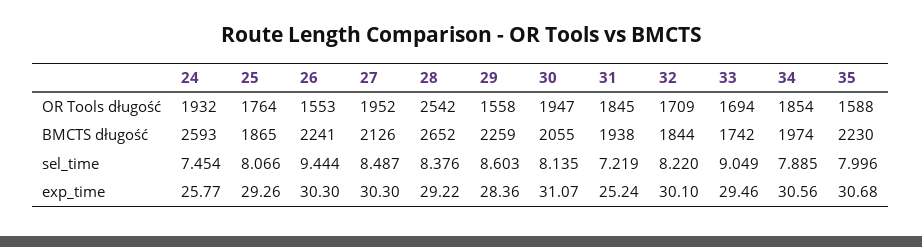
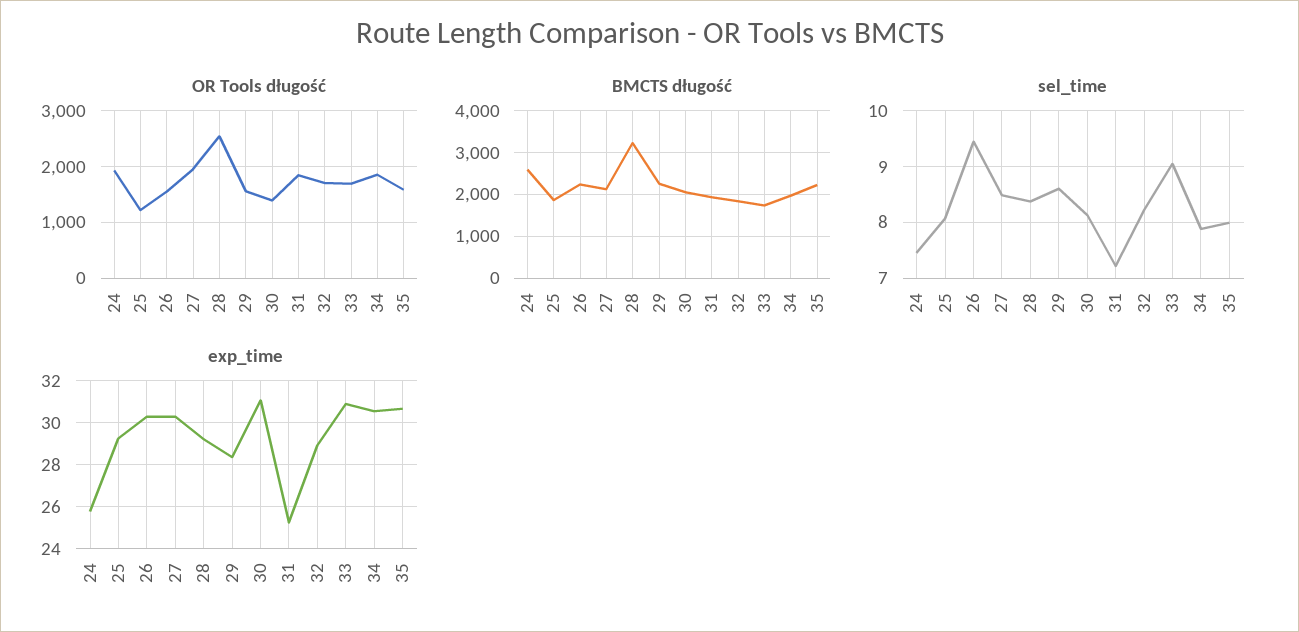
  {
    "OR Tools długość": {
      "24": 1932,
-     "25": 1764,
+     "25": 1200,
      "26": 1553,
      "27": 1952,
      "28": 2542,
      "29": 1558,
-     "30": 1947,
+     "30": 1400,
      "31": 1845,
      "32": 1709,
      "33": 1694,
      "34": 1854,
      "35": 1588
    },
    "BMCTS długość": {
      "24": 2593,
      "25": 1865,
      "26": 2241,
      "27": 2126,
-     "28": 2652,
+     "28": 3200,
      "29": 2259,
      "30": 2055,
      "31": 1938,
      "32": 1844,
      "33": 1742,
      "34": 1974,
      "35": 2230
    },
    "sel_time": {
      "24": 7.454,
      "25": 8.066,
      "26": 9.444,
      "27": 8.487,
      "28": 8.376,
      "29": 8.603,
      "30": 8.135,
      "31": 7.219,
      "32": 8.22,
      "33": 9.049,
      "34": 7.885,
      "35": 7.996
    },
    "exp_time": {
      "24": 25.77,
      "25": 29.26,
      "26": 30.3,
      "27": 30.3,
      "28": 29.22,
      "29": 28.36,
      "30": 31.07,
      "31": 25.24,
-     "32": 30.1,
+     "32": 29,
-     "33": 29.46,
+     "33": 31,
      "34": 30.56,
      "35": 30.68
    }
  }

